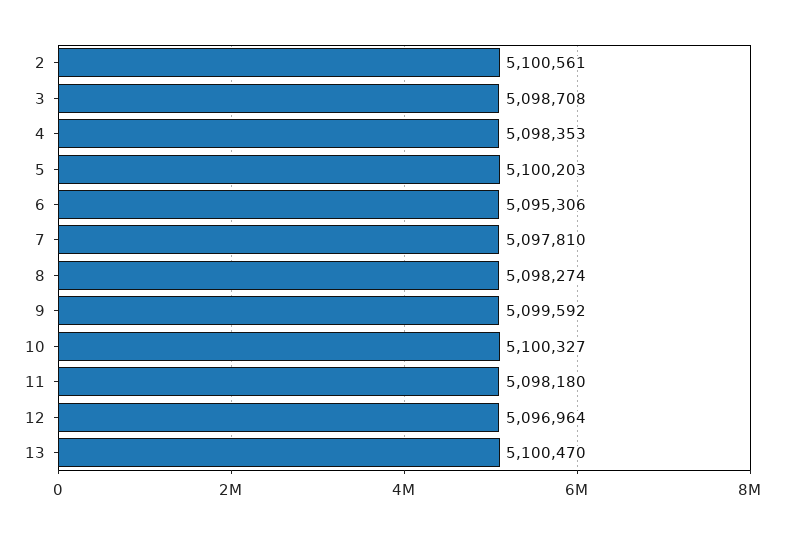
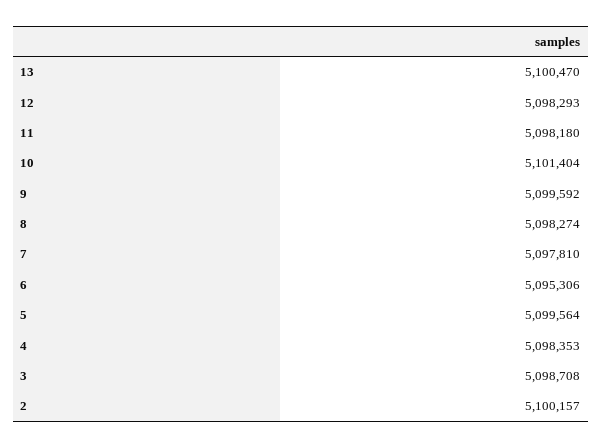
  {
-   "2": 5100561,
+   "2": 5100157,
    "3": 5098708,
    "4": 5098353,
-   "5": 5100203,
+   "5": 5099564,
    "6": 5095306,
    "7": 5097810,
    "8": 5098274,
    "9": 5099592,
-   "10": 5100327,
+   "10": 5101404,
    "11": 5098180,
-   "12": 5096964,
+   "12": 5098293,
    "13": 5100470
  }

